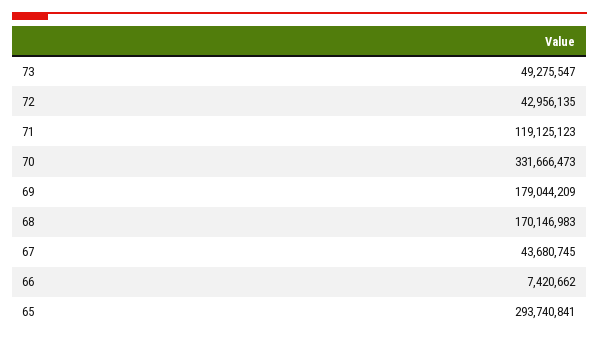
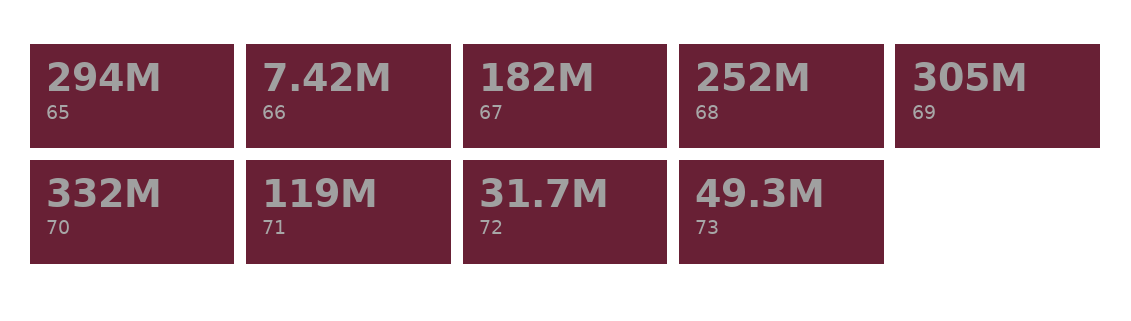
  {
    "73": 49275547,
-   "72": 42956135,
+   "72": 31700000,
    "71": 119125123,
    "70": 331666473,
-   "69": 179044209,
+   "69": 305000000,
-   "68": 170146983,
+   "68": 252000000,
-   "67": 43680745,
+   "67": 182000000,
    "66": 7420662,
    "65": 293740841
  }

